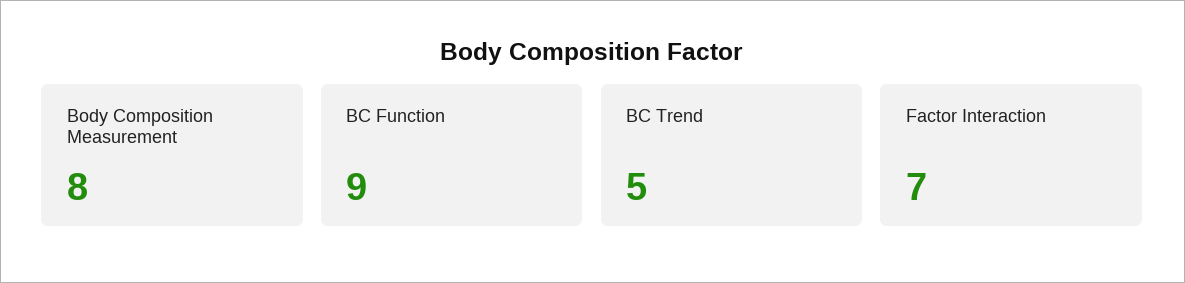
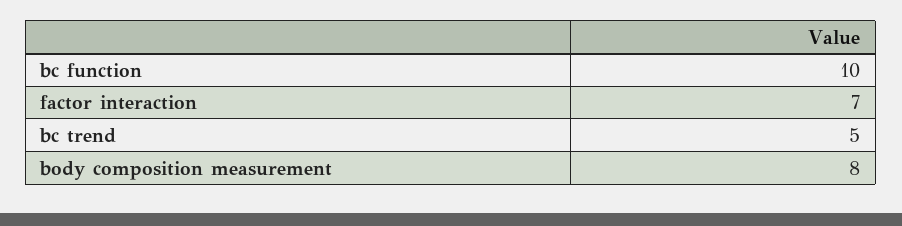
  {
    "Body Composition Measurement": 8,
-   "BC Function": 9,
+   "BC Function": 10,
    "BC Trend": 5,
    "Factor Interaction": 7
  }

